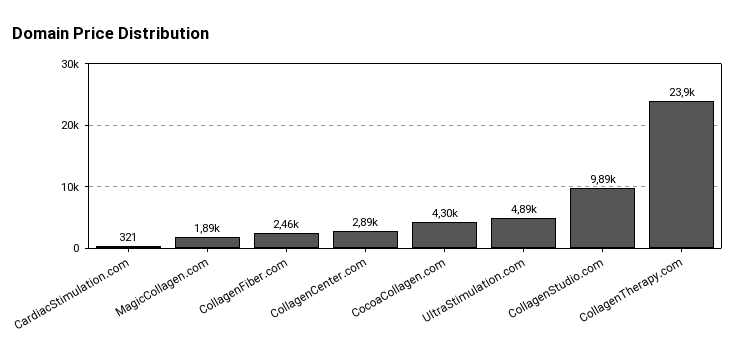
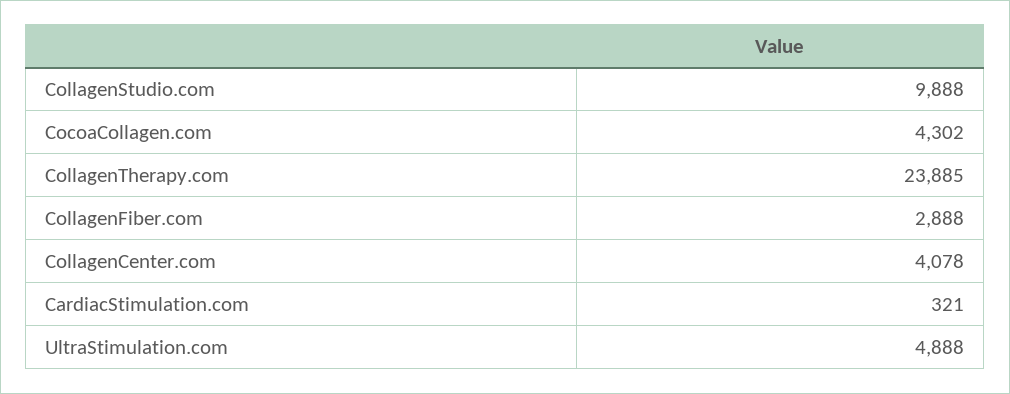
  {
    "CardiacStimulation.com": 321,
-   "MagicCollagen.com": 1890,
-   "CollagenFiber.com": 2460,
+   "CollagenFiber.com": 2888,
-   "CollagenCenter.com": 2890,
+   "CollagenCenter.com": 4078,
    "CocoaCollagen.com": 4302,
    "UltraStimulation.com": 4888,
    "CollagenStudio.com": 9888,
    "CollagenTherapy.com": 23885
  }

